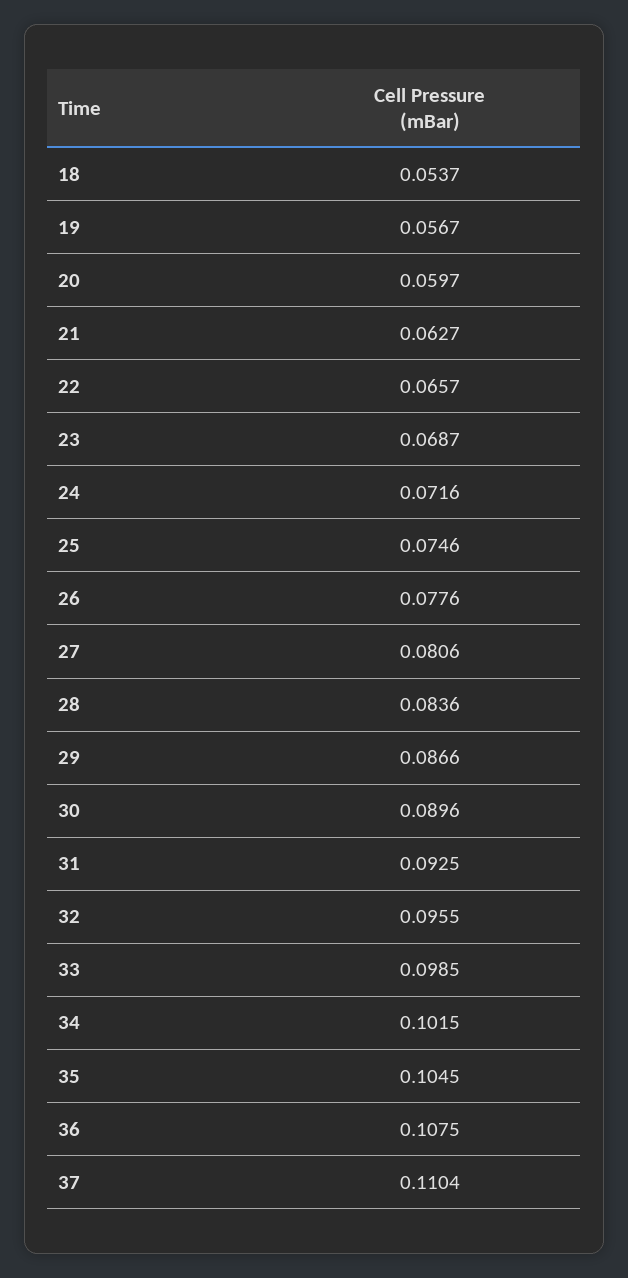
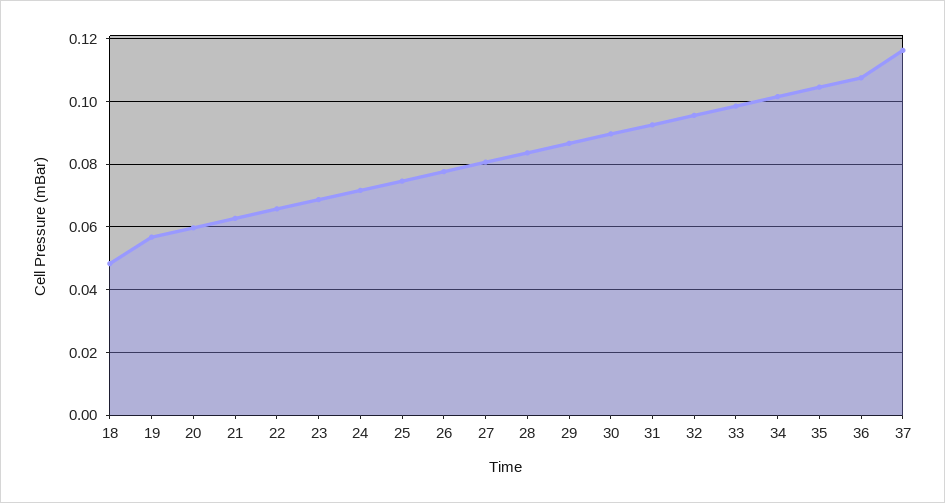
  {
-   "18": 0.0537,
+   "18": 0.048,
    "19": 0.0567,
    "20": 0.0597,
    "21": 0.0627,
    "22": 0.0657,
    "23": 0.0687,
    "24": 0.0716,
    "25": 0.0746,
    "26": 0.0776,
    "27": 0.0806,
    "28": 0.0836,
    "29": 0.0866,
    "30": 0.0896,
    "31": 0.0925,
    "32": 0.0955,
    "33": 0.0985,
    "34": 0.1015,
    "35": 0.1045,
    "36": 0.1075,
-   "37": 0.1104
+   "37": 0.116
  }

